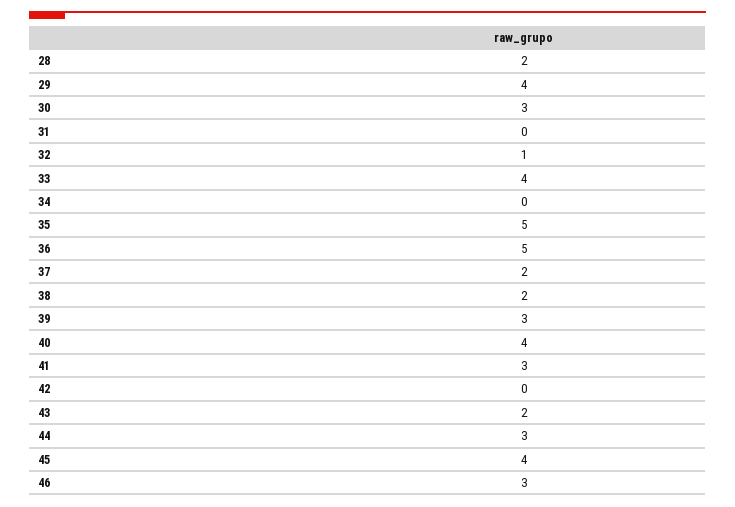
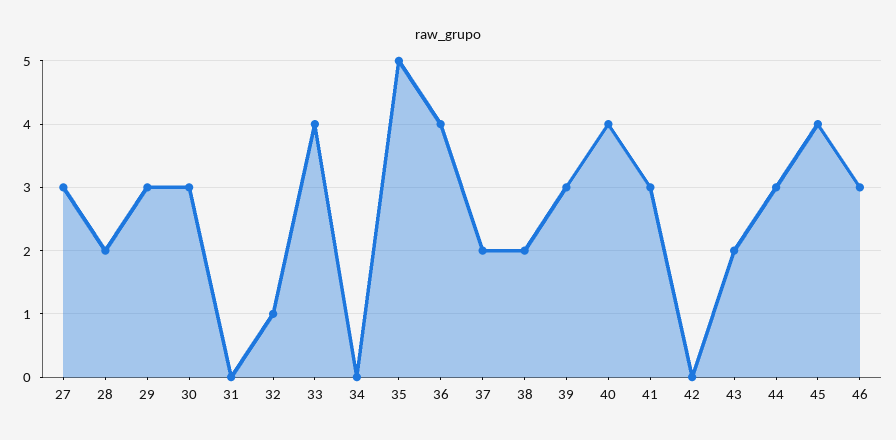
  {
    "28": 2,
-   "29": 4,
+   "29": 3,
    "30": 3,
    "31": 0,
    "32": 1,
    "33": 4,
    "34": 0,
    "35": 5,
-   "36": 5,
+   "36": 4,
    "37": 2,
    "38": 2,
    "39": 3,
    "40": 4,
    "41": 3,
    "42": 0,
    "43": 2,
    "44": 3,
    "45": 4,
-   "46": 3
+   "46": 3,
+   "27": 3
  }

